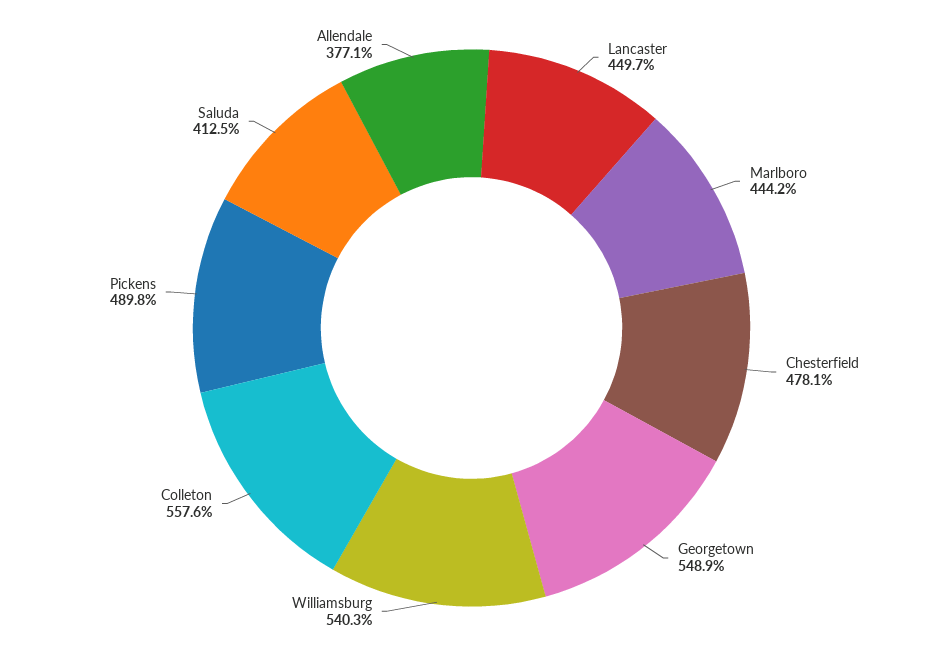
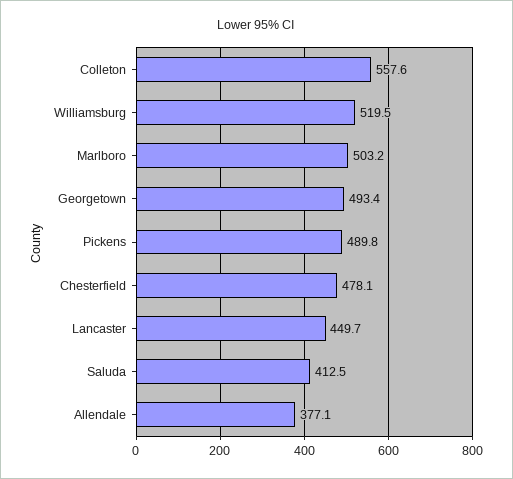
  {
    "Lancaster": 449.7,
-   "Marlboro": 444.2,
+   "Marlboro": 503.2,
    "Chesterfield": 478.1,
-   "Georgetown": 548.9,
+   "Georgetown": 493.4,
-   "Williamsburg": 540.3,
+   "Williamsburg": 519.5,
    "Colleton": 557.6,
    "Pickens": 489.8,
    "Saluda": 412.5,
    "Allendale": 377.1
  }

